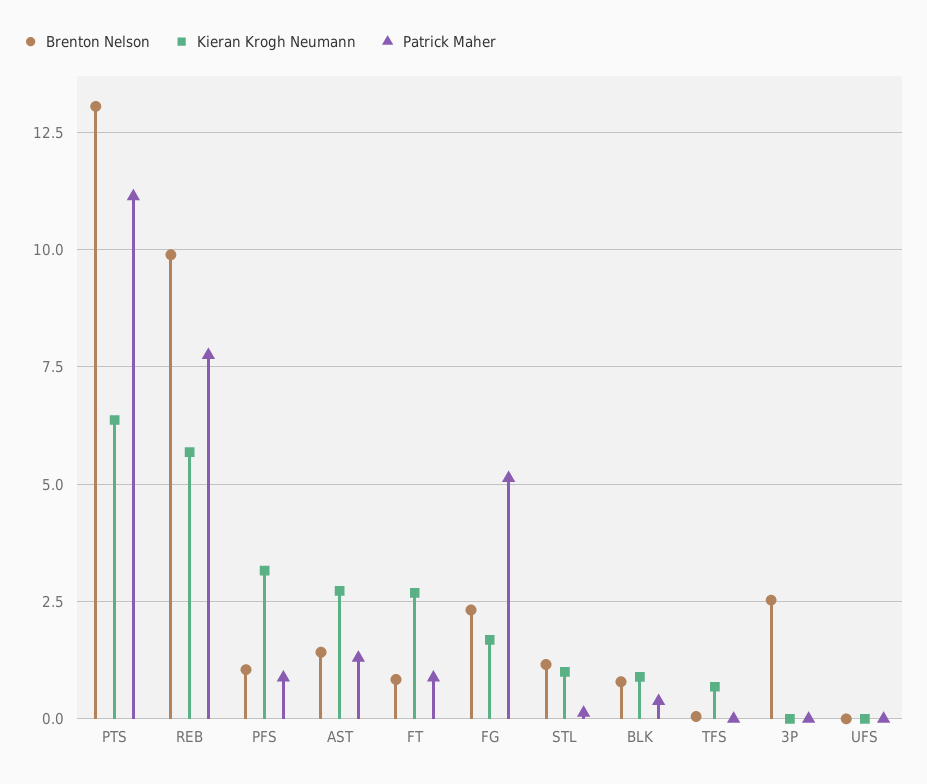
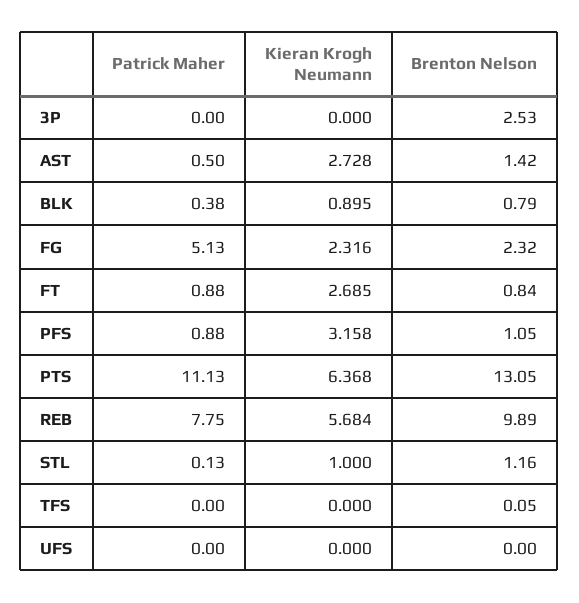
  {
    "Brenton Nelson": {
      "PTS": 13.05,
      "REB": 9.89,
      "PFS": 1.05,
      "AST": 1.42,
      "FT": 0.84,
      "FG": 2.32,
      "STL": 1.16,
      "BLK": 0.79,
      "TFS": 0.05,
      "3P": 2.53,
      "UFS": 0
    },
    "Kieran Krogh Neumann": {
      "PTS": 6.368,
      "REB": 5.684,
      "PFS": 3.158,
      "AST": 2.728,
      "FT": 2.685,
-     "FG": 1.75,
+     "FG": 2.316,
      "STL": 1,
      "BLK": 0.895,
-     "TFS": 0.75,
+     "TFS": 0,
      "3P": 0,
      "UFS": 0
    },
    "Patrick Maher": {
      "PTS": 11.13,
      "REB": 7.75,
      "PFS": 0.88,
-     "AST": 1.25,
+     "AST": 0.5,
      "FT": 0.88,
      "FG": 5.13,
      "STL": 0.13,
      "BLK": 0.38,
      "TFS": 0,
      "3P": 0,
      "UFS": 0
    }
  }

